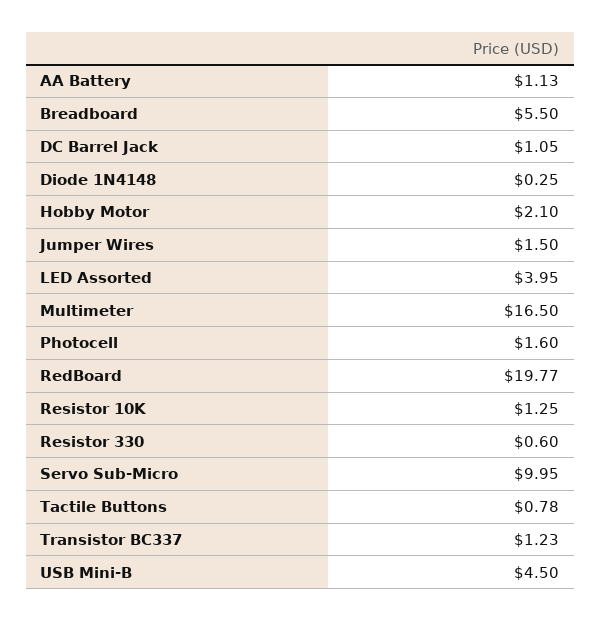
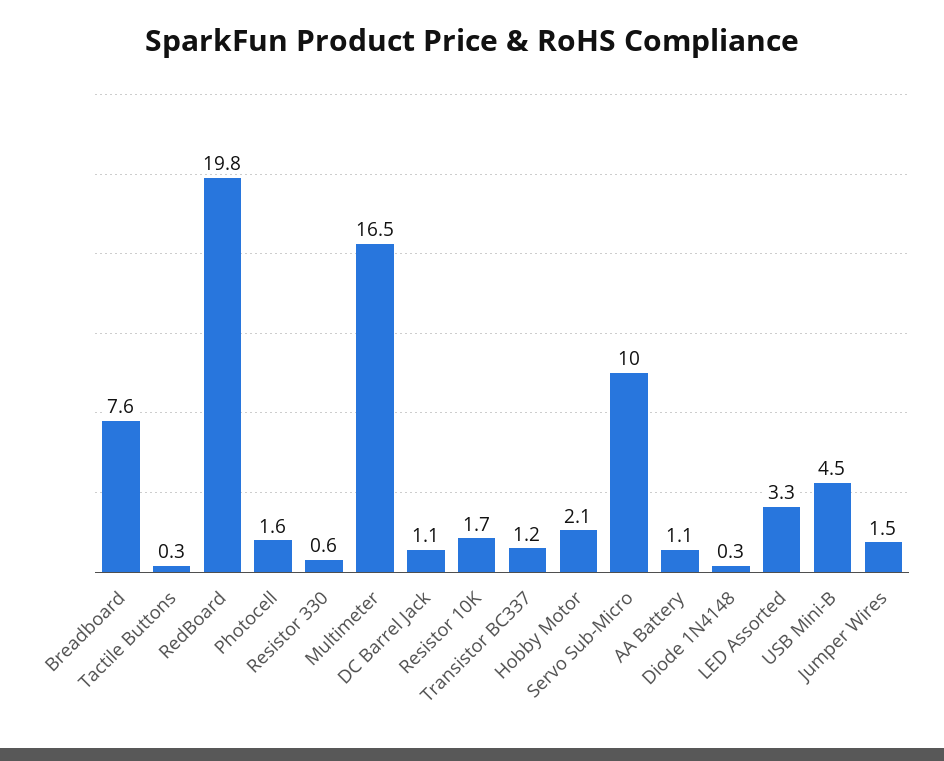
  {
    "AA Battery": 1.13,
-   "Breadboard": 5.5,
+   "Breadboard": 7.6,
    "DC Barrel Jack": 1.05,
    "Diode 1N4148": 0.25,
    "Hobby Motor": 2.1,
    "Jumper Wires": 1.5,
-   "LED Assorted": 3.95,
+   "LED Assorted": 3.3,
    "Multimeter": 16.5,
    "Photocell": 1.6,
    "RedBoard": 19.77,
-   "Resistor 10K": 1.25,
+   "Resistor 10K": 1.7,
    "Resistor 330": 0.6,
    "Servo Sub-Micro": 9.95,
-   "Tactile Buttons": 0.78,
+   "Tactile Buttons": 0.3,
    "Transistor BC337": 1.23,
    "USB Mini-B": 4.5
  }

